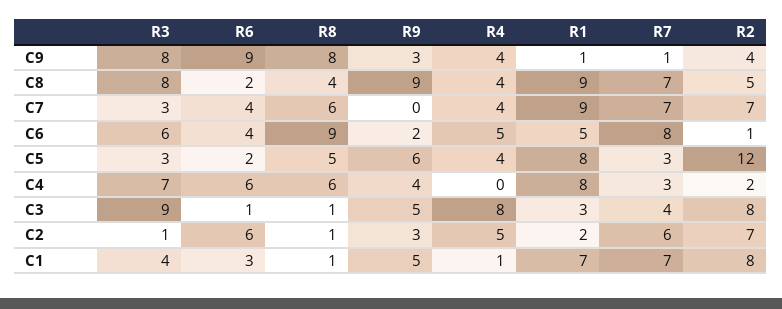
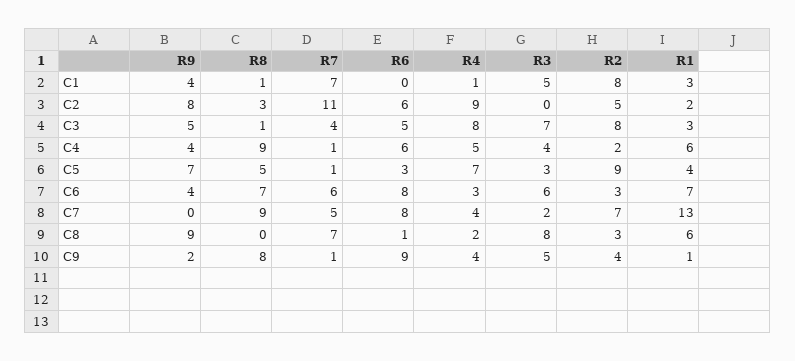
  {
    "R3": {
-     "C9": 8,
+     "C9": 5,
      "C8": 8,
-     "C7": 3,
+     "C7": 2,
      "C6": 6,
      "C5": 3,
-     "C4": 7,
+     "C4": 4,
-     "C3": 9,
+     "C3": 7,
-     "C2": 1,
+     "C2": 0,
-     "C1": 4
+     "C1": 5
    },
    "R6": {
      "C9": 9,
-     "C8": 2,
+     "C8": 1,
-     "C7": 4,
+     "C7": 8,
-     "C6": 4,
+     "C6": 8,
-     "C5": 2,
+     "C5": 3,
      "C4": 6,
-     "C3": 1,
+     "C3": 5,
      "C2": 6,
-     "C1": 3
+     "C1": 0
    },
    "R8": {
      "C9": 8,
-     "C8": 4,
+     "C8": 0,
-     "C7": 6,
+     "C7": 9,
-     "C6": 9,
+     "C6": 7,
      "C5": 5,
-     "C4": 6,
+     "C4": 9,
      "C3": 1,
-     "C2": 1,
+     "C2": 3,
      "C1": 1
    },
    "R9": {
-     "C9": 3,
+     "C9": 2,
      "C8": 9,
      "C7": 0,
-     "C6": 2,
+     "C6": 4,
-     "C5": 6,
+     "C5": 7,
      "C4": 4,
      "C3": 5,
-     "C2": 3,
+     "C2": 8,
-     "C1": 5
+     "C1": 4
    },
    "R4": {
      "C9": 4,
-     "C8": 4,
+     "C8": 2,
      "C7": 4,
-     "C6": 5,
+     "C6": 3,
-     "C5": 4,
+     "C5": 7,
-     "C4": 0,
+     "C4": 5,
      "C3": 8,
-     "C2": 5,
+     "C2": 9,
      "C1": 1
    },
    "R1": {
      "C9": 1,
-     "C8": 9,
+     "C8": 6,
-     "C7": 9,
+     "C7": 13,
-     "C6": 5,
+     "C6": 7,
-     "C5": 8,
+     "C5": 4,
-     "C4": 8,
+     "C4": 6,
      "C3": 3,
      "C2": 2,
-     "C1": 7
+     "C1": 3
    },
    "R7": {
      "C9": 1,
      "C8": 7,
-     "C7": 7,
+     "C7": 5,
-     "C6": 8,
+     "C6": 6,
-     "C5": 3,
+     "C5": 1,
-     "C4": 3,
+     "C4": 1,
      "C3": 4,
-     "C2": 6,
+     "C2": 11,
      "C1": 7
    },
    "R2": {
      "C9": 4,
-     "C8": 5,
+     "C8": 3,
      "C7": 7,
-     "C6": 1,
+     "C6": 3,
-     "C5": 12,
+     "C5": 9,
      "C4": 2,
      "C3": 8,
-     "C2": 7,
+     "C2": 5,
      "C1": 8
    }
  }

